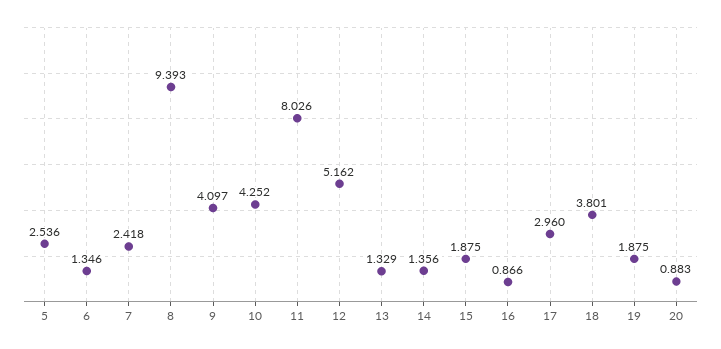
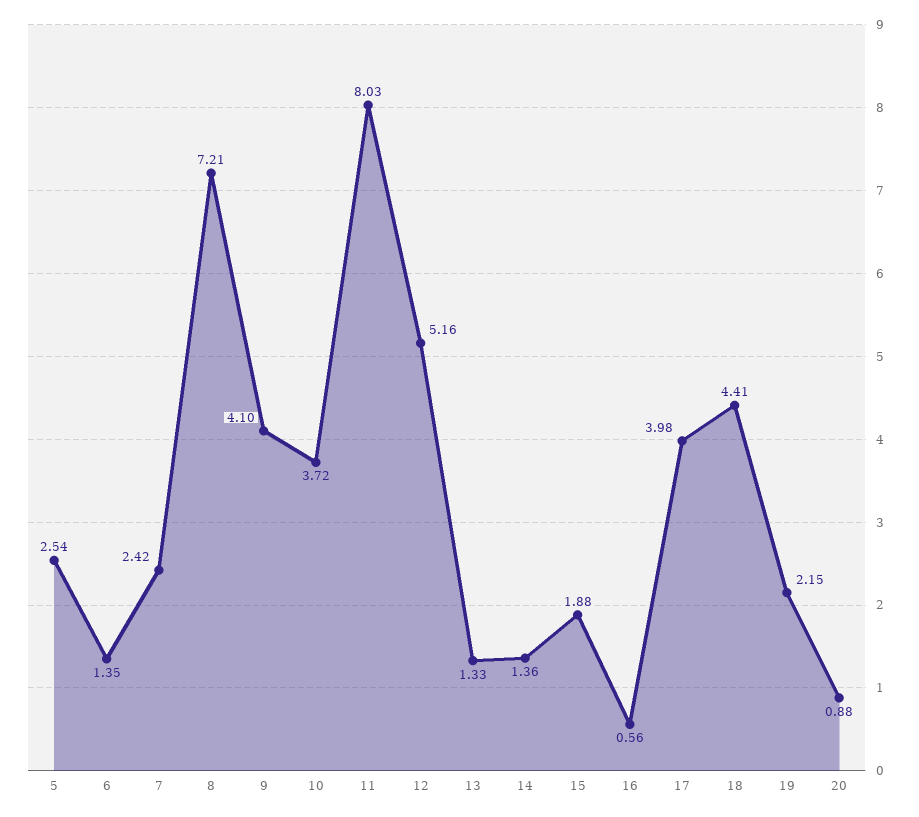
  {
    "5": 2.536,
    "6": 1.346,
    "7": 2.418,
-   "8": 9.393,
+   "8": 7.21,
    "9": 4.097,
-   "10": 4.252,
+   "10": 3.72,
    "11": 8.026,
    "12": 5.162,
    "13": 1.329,
    "14": 1.356,
    "15": 1.875,
-   "16": 0.866,
+   "16": 0.56,
-   "17": 2.96,
+   "17": 3.98,
-   "18": 3.801,
+   "18": 4.41,
-   "19": 1.875,
+   "19": 2.15,
    "20": 0.883
  }

